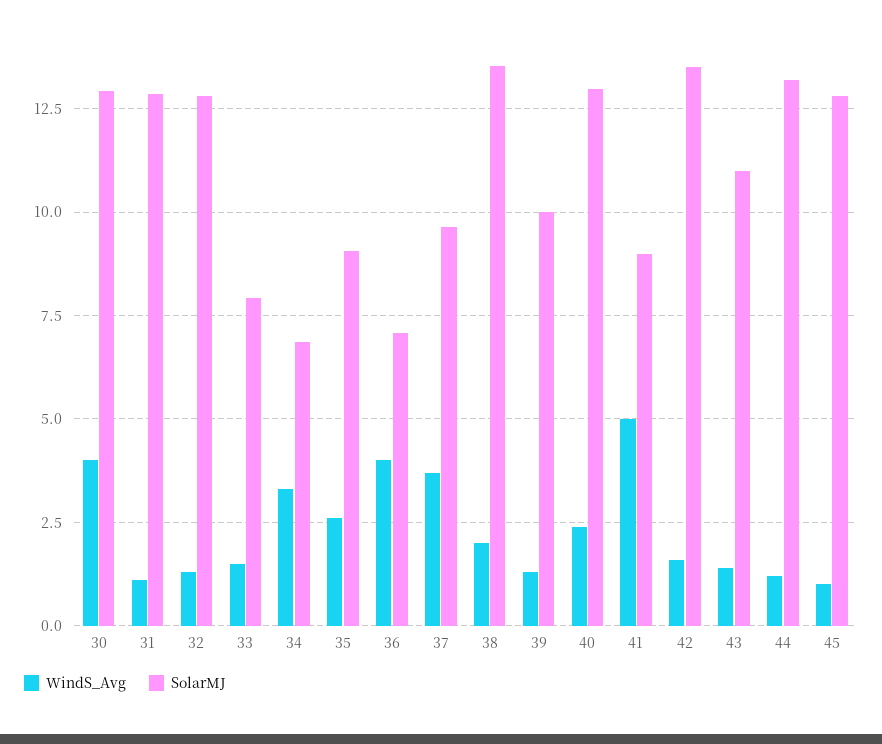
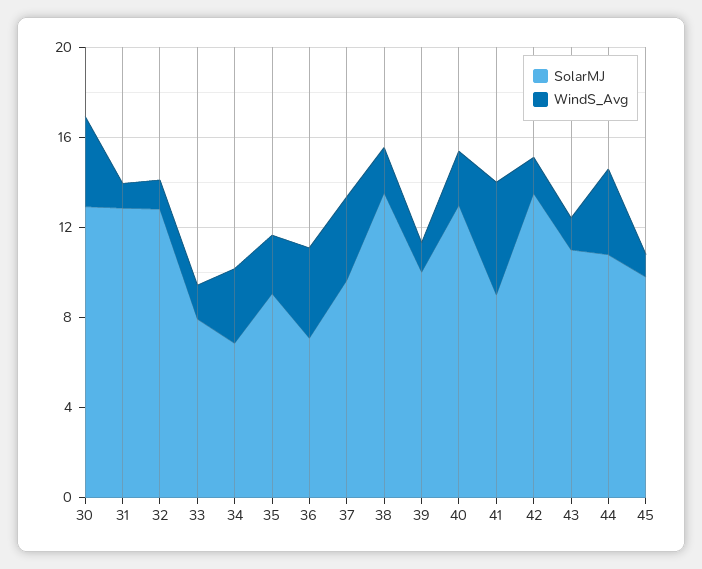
  {
    "WindS_Avg": {
      "30": 4,
      "31": 1,
      "32": 1.25,
      "33": 1.5,
      "34": 3.25,
      "35": 2.5,
      "36": 4,
      "37": 3.75,
      "38": 2,
      "39": 1.25,
      "40": 2.5,
      "41": 5,
      "42": 1.5,
      "43": 1.5,
-     "44": 1.25,
+     "44": 4,
      "45": 1
    },
    "SolarMJ": {
      "30": 13,
      "31": 12.75,
      "32": 12.75,
      "33": 8,
      "34": 6.75,
      "35": 9,
      "36": 7,
      "37": 9.75,
      "38": 13.5,
      "39": 10,
      "40": 13,
      "41": 9,
      "42": 13.5,
      "43": 11,
-     "44": 13.25,
+     "44": 11,
-     "45": 12.75
+     "45": 10
    }
  }

